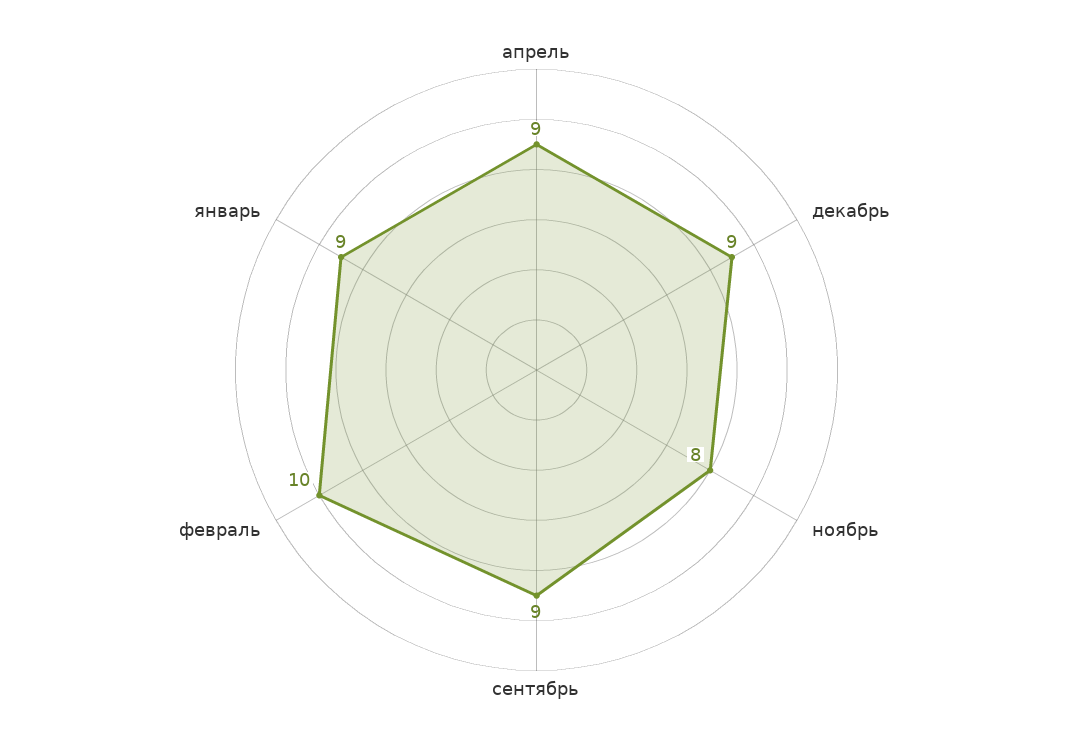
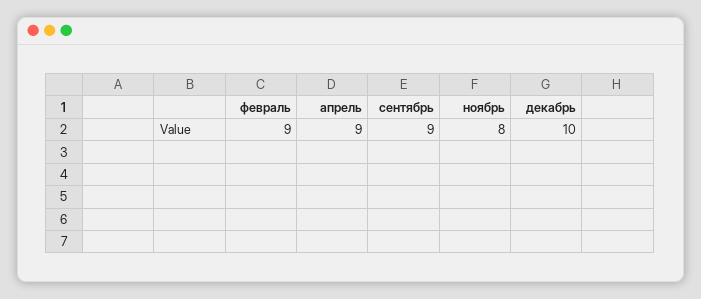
  {
    "апрель": 9,
-   "декабрь": 9,
+   "декабрь": 10,
    "ноябрь": 8,
    "сентябрь": 9,
-   "февраль": 10,
+   "февраль": 9
-   "январь": 9
  }

